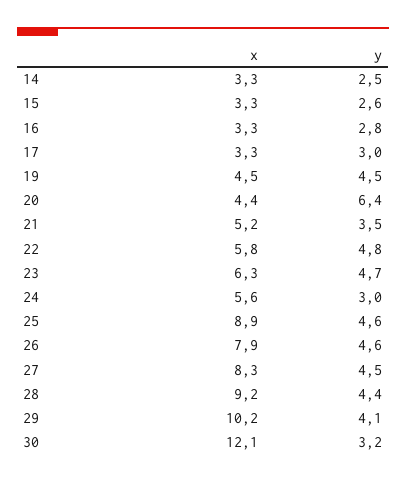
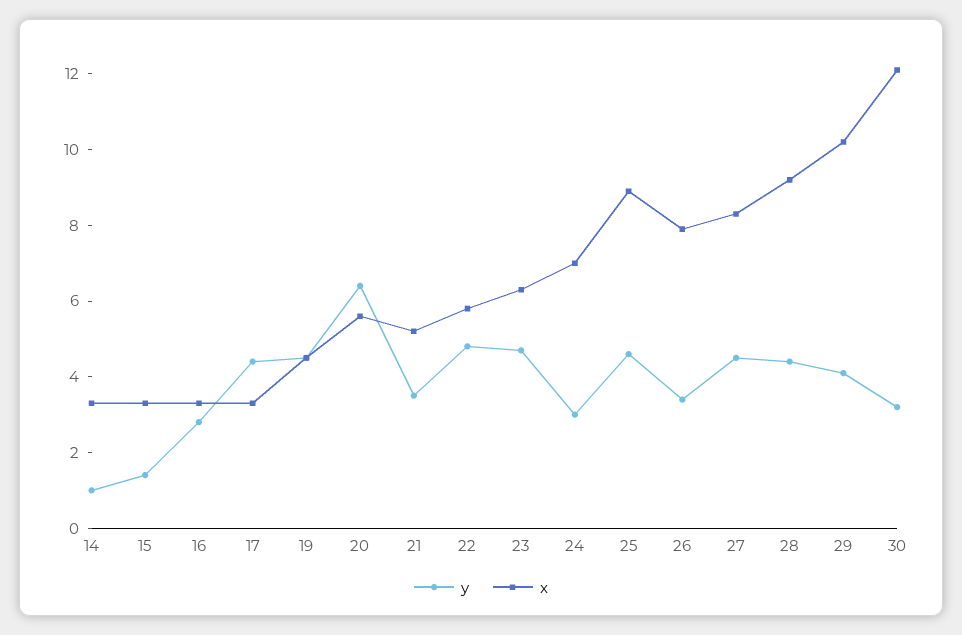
  {
    "x": {
      "14": 3.3,
      "15": 3.3,
      "16": 3.3,
      "17": 3.3,
      "19": 4.5,
-     "20": 4.4,
+     "20": 5.5,
      "21": 5.2,
      "22": 5.8,
      "23": 6.3,
-     "24": 5.6,
+     "24": 7,
      "25": 8.9,
      "26": 7.9,
      "27": 8.3,
      "28": 9.2,
      "29": 10.2,
      "30": 12.1
    },
    "y": {
-     "14": 2.5,
+     "14": 1,
-     "15": 2.6,
+     "15": 1.5,
      "16": 2.8,
-     "17": 3,
+     "17": 4.5,
      "19": 4.5,
      "20": 6.4,
      "21": 3.5,
      "22": 4.8,
      "23": 4.7,
      "24": 3,
      "25": 4.6,
-     "26": 4.6,
+     "26": 3.5,
      "27": 4.5,
      "28": 4.4,
      "29": 4.1,
      "30": 3.2
    }
  }

